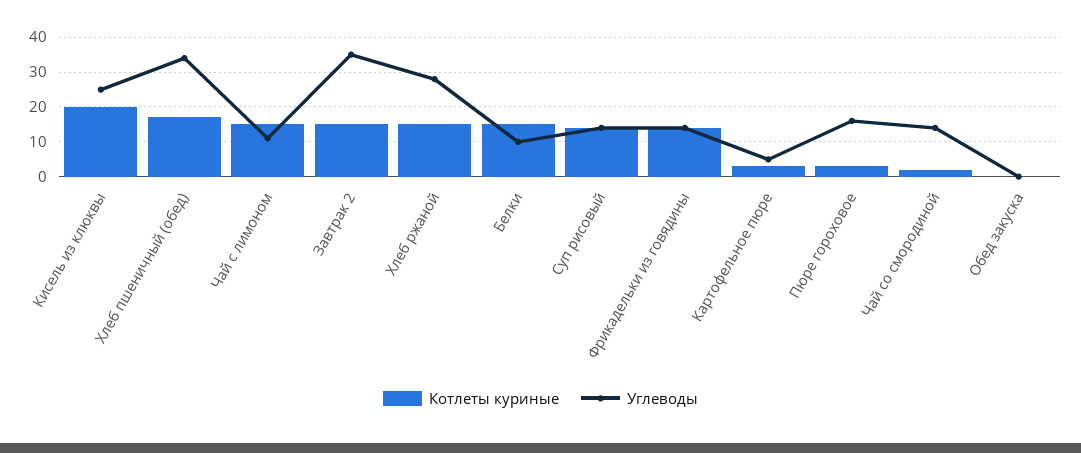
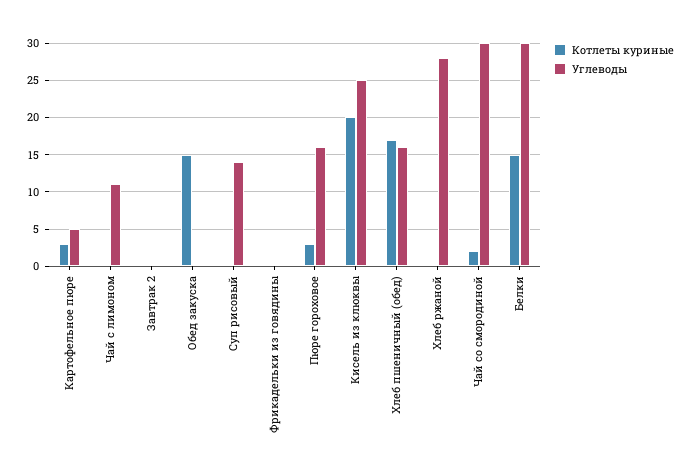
  {
    "Котлеты куриные": {
      "Кисель из клюквы": 20,
      "Хлеб пшеничный (обед)": 17,
-     "Чай с лимоном": 15,
+     "Чай с лимоном": 0,
-     "Завтрак 2": 15,
+     "Завтрак 2": 0,
-     "Хлеб ржаной": 15,
+     "Хлеб ржаной": 0,
      "Белки": 15,
-     "Суп рисовый": 15,
+     "Суп рисовый": 0,
-     "Фрикадельки из говядины": 15,
+     "Фрикадельки из говядины": 0,
      "Картофельное пюре": 3,
      "Пюре гороховое": 3,
      "Чай со смородиной": 2,
-     "Обед закуска": 0
+     "Обед закуска": 15
    },
    "Углеводы": {
      "Кисель из клюквы": 25,
-     "Хлеб пшеничный (обед)": 35,
+     "Хлеб пшеничный (обед)": 16,
      "Чай с лимоном": 11,
-     "Завтрак 2": 35,
+     "Завтрак 2": 0,
      "Хлеб ржаной": 28,
-     "Белки": 10,
+     "Белки": 30,
      "Суп рисовый": 14,
-     "Фрикадельки из говядины": 15,
+     "Фрикадельки из говядины": 0,
      "Картофельное пюре": 5,
      "Пюре гороховое": 16,
-     "Чай со смородиной": 15,
+     "Чай со смородиной": 30,
      "Обед закуска": 0
    }
  }

